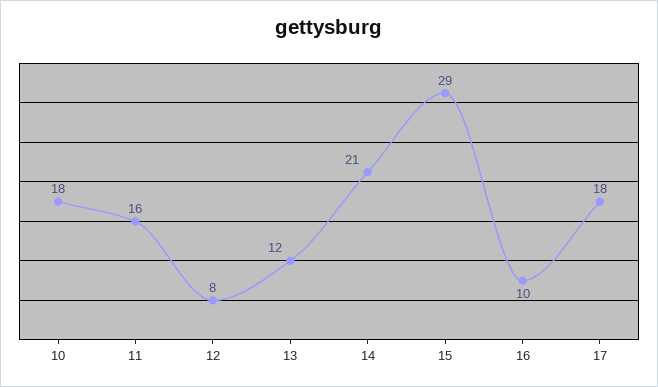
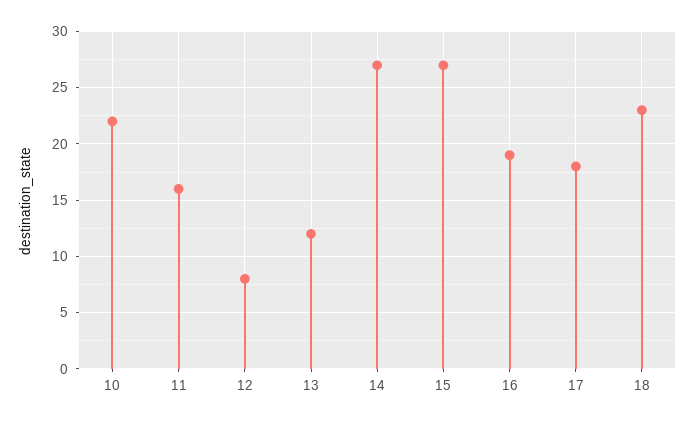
  {
-   "10": 18,
+   "10": 22,
    "11": 16,
    "12": 8,
    "13": 12,
-   "14": 21,
+   "14": 27,
-   "15": 29,
+   "15": 27,
-   "16": 10,
+   "16": 19,
-   "17": 18
+   "17": 18,
+   "18": 23
  }

